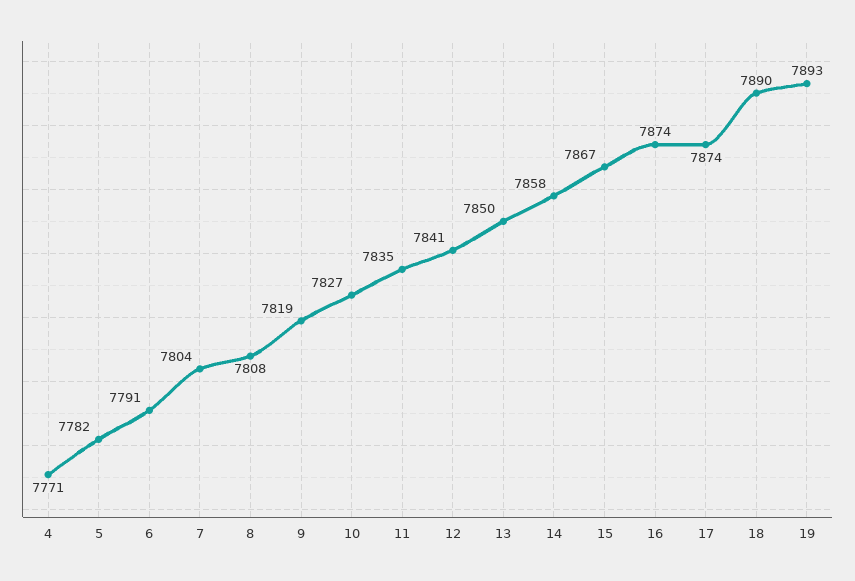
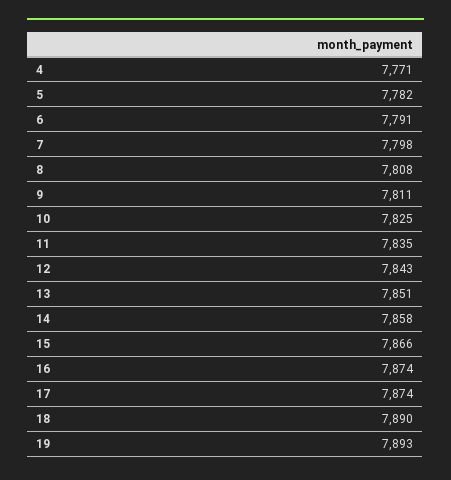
  {
    "4": 7771,
    "5": 7782,
    "6": 7791,
-   "7": 7804,
+   "7": 7798,
    "8": 7808,
-   "9": 7819,
+   "9": 7811,
-   "10": 7827,
+   "10": 7825,
    "11": 7835,
-   "12": 7841,
+   "12": 7843,
-   "13": 7850,
+   "13": 7851,
    "14": 7858,
-   "15": 7867,
+   "15": 7866,
    "16": 7874,
    "17": 7874,
    "18": 7890,
    "19": 7893
  }

